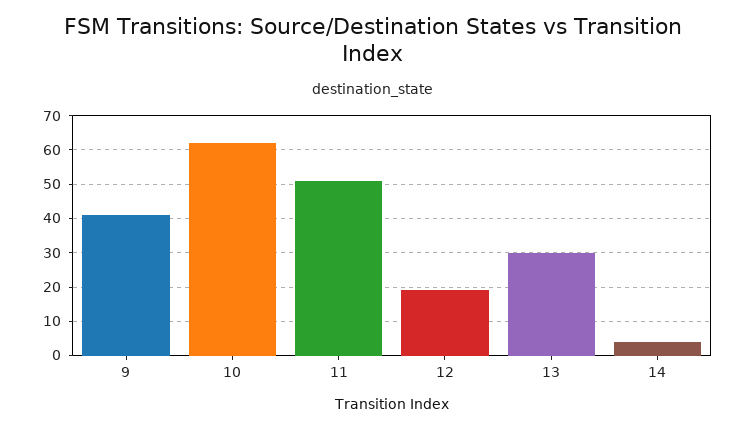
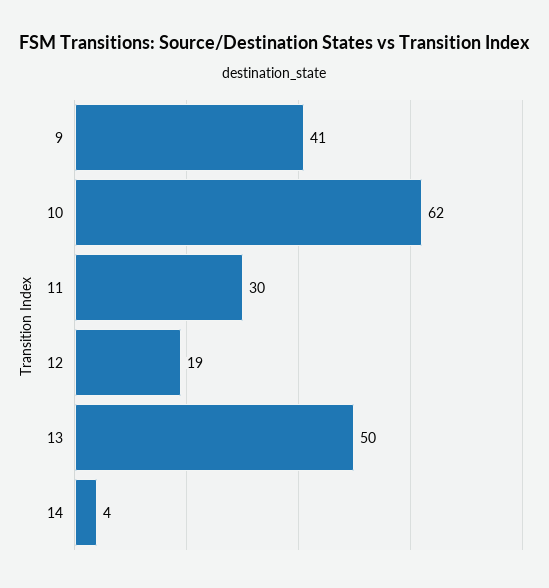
  {
    "9": 41,
    "10": 62,
-   "11": 50,
+   "11": 30,
    "12": 19,
-   "13": 30,
+   "13": 50,
    "14": 4
  }

